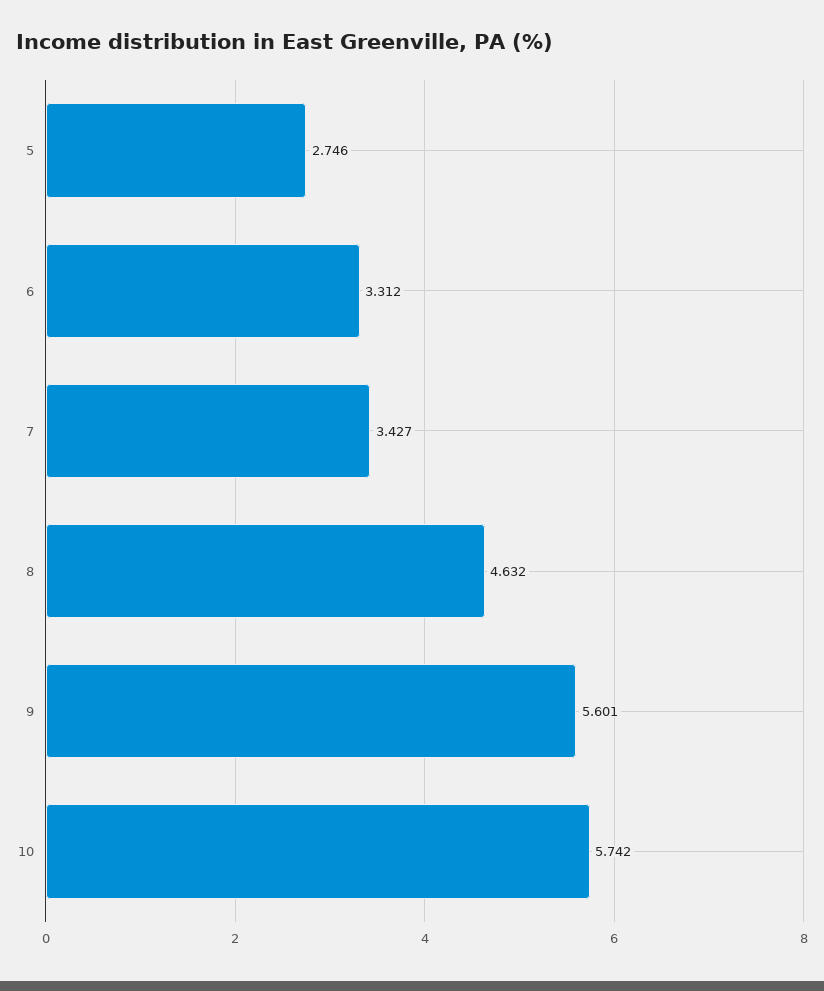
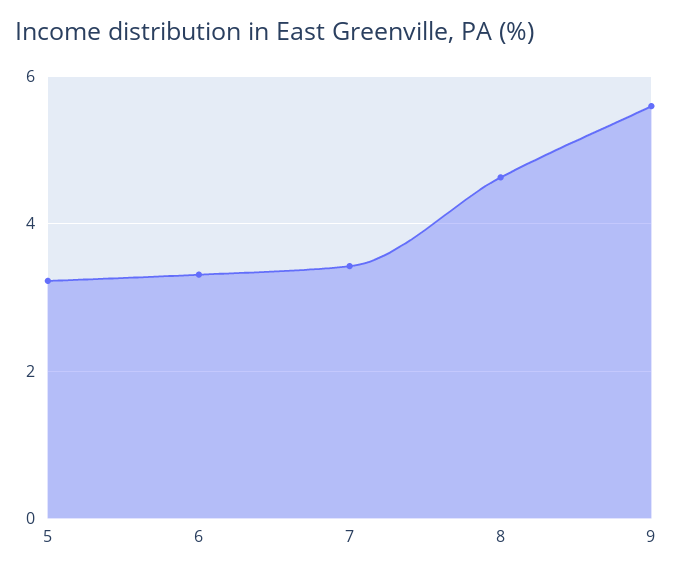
  {
-   "5": 2.746,
+   "5": 3.2,
    "6": 3.312,
    "7": 3.427,
    "8": 4.632,
-   "9": 5.601,
+   "9": 5.601
-   "10": 5.742
  }

